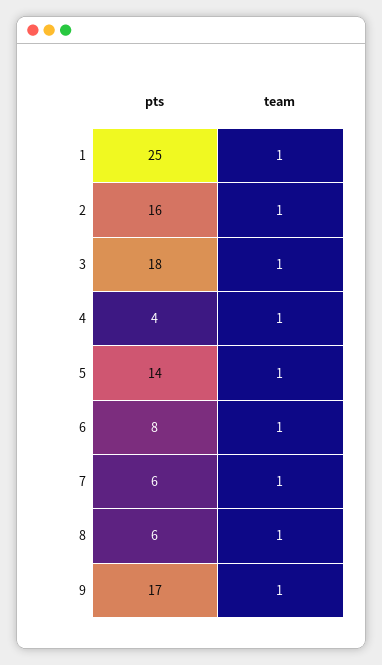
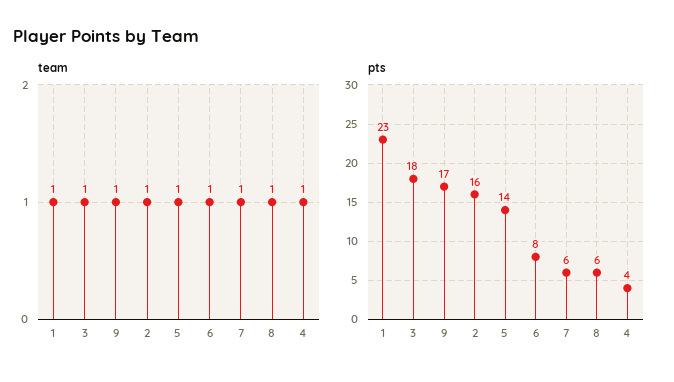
  {
    "pts": {
-     "1": 25,
+     "1": 23,
      "2": 16,
      "3": 18,
      "4": 4,
      "5": 14,
      "6": 8,
      "7": 6,
      "8": 6,
      "9": 17
    },
    "team": {
      "1": 1,
      "2": 1,
      "3": 1,
      "4": 1,
      "5": 1,
      "6": 1,
      "7": 1,
      "8": 1,
      "9": 1
    }
  }

